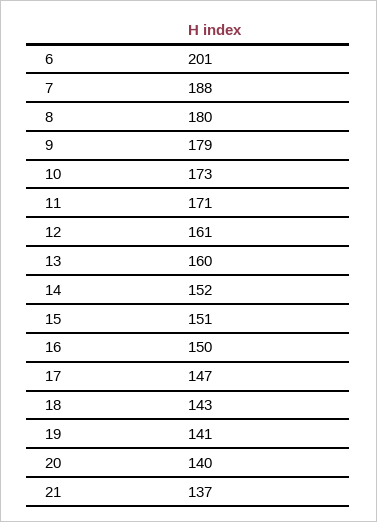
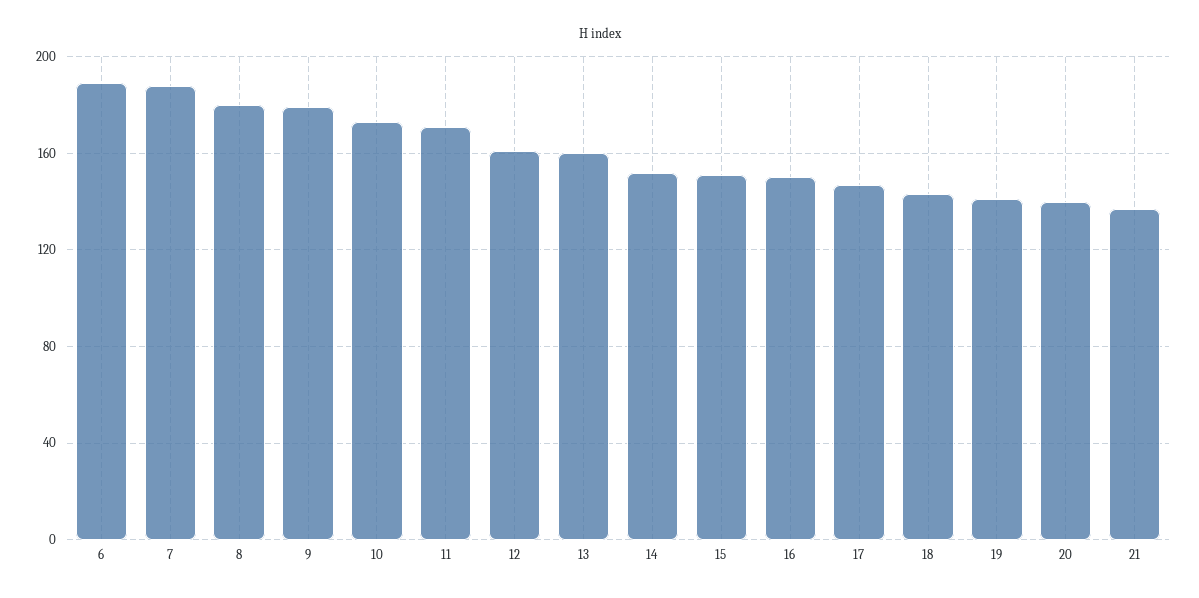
  {
-   "6": 201,
+   "6": 190,
    "7": 188,
    "8": 180,
    "9": 179,
    "10": 173,
    "11": 171,
    "12": 161,
    "13": 160,
    "14": 152,
    "15": 151,
    "16": 150,
    "17": 147,
    "18": 143,
    "19": 141,
    "20": 140,
    "21": 137
  }

